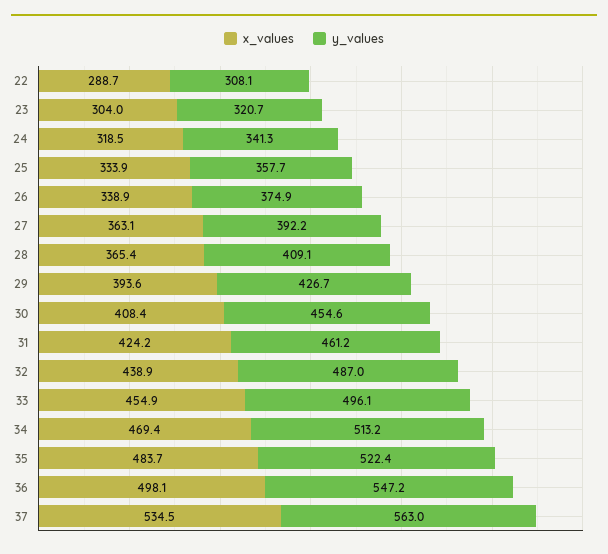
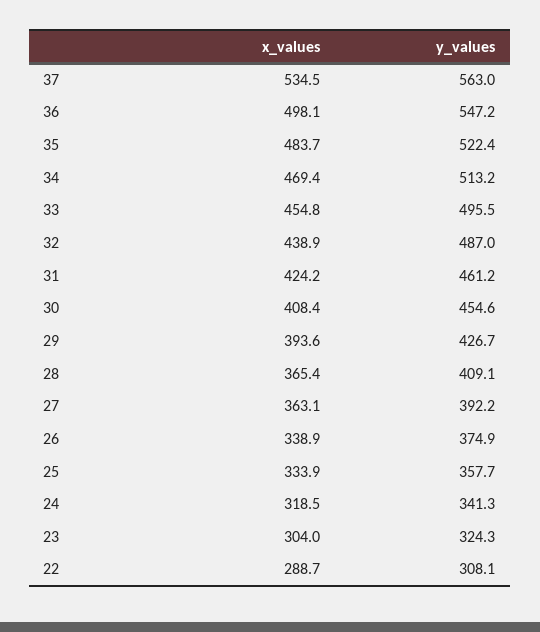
  {
    "x_values": {
      "22": 288.7,
      "23": 304,
      "24": 318.5,
      "25": 333.9,
      "26": 338.9,
      "27": 363.1,
      "28": 365.4,
      "29": 393.6,
      "30": 408.4,
      "31": 424.2,
      "32": 438.9,
-     "33": 454.9,
+     "33": 454.8,
      "34": 469.4,
      "35": 483.7,
      "36": 498.1,
      "37": 534.5
    },
    "y_values": {
      "22": 308.1,
-     "23": 320.7,
+     "23": 324.3,
      "24": 341.3,
      "25": 357.7,
      "26": 374.9,
      "27": 392.2,
      "28": 409.1,
      "29": 426.7,
      "30": 454.6,
      "31": 461.2,
      "32": 487,
-     "33": 496.1,
+     "33": 495.5,
      "34": 513.2,
      "35": 522.4,
      "36": 547.2,
      "37": 563
    }
  }

